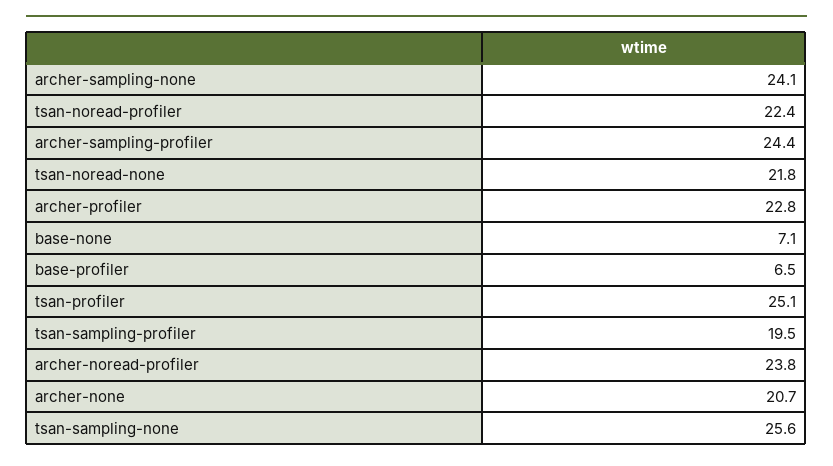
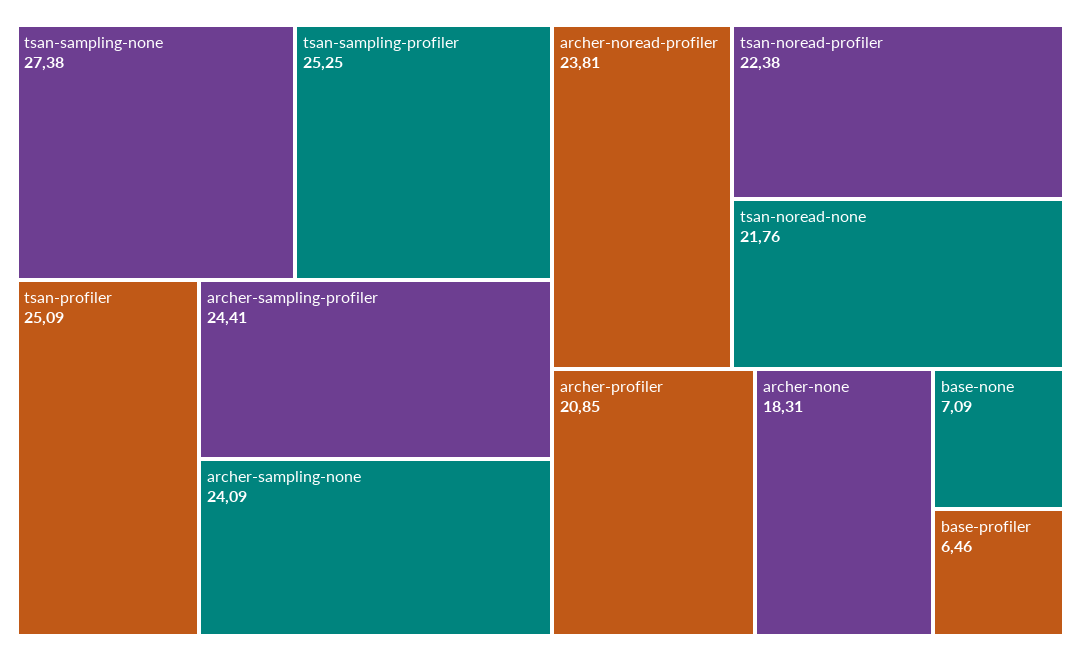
  {
    "archer-sampling-none": 24.09,
    "tsan-noread-profiler": 22.38,
    "archer-sampling-profiler": 24.41,
    "tsan-noread-none": 21.76,
-   "archer-profiler": 22.8,
+   "archer-profiler": 20.85,
    "base-none": 7.09,
    "base-profiler": 6.46,
    "tsan-profiler": 25.09,
-   "tsan-sampling-profiler": 19.5,
+   "tsan-sampling-profiler": 25.25,
    "archer-noread-profiler": 23.81,
-   "archer-none": 20.7,
+   "archer-none": 18.31,
-   "tsan-sampling-none": 25.6
+   "tsan-sampling-none": 27.38
  }

